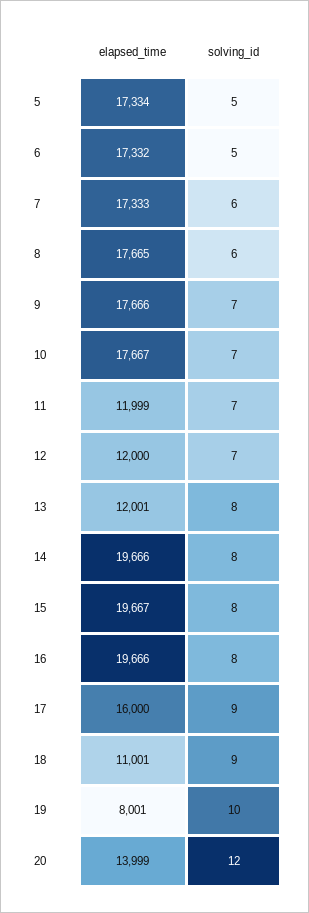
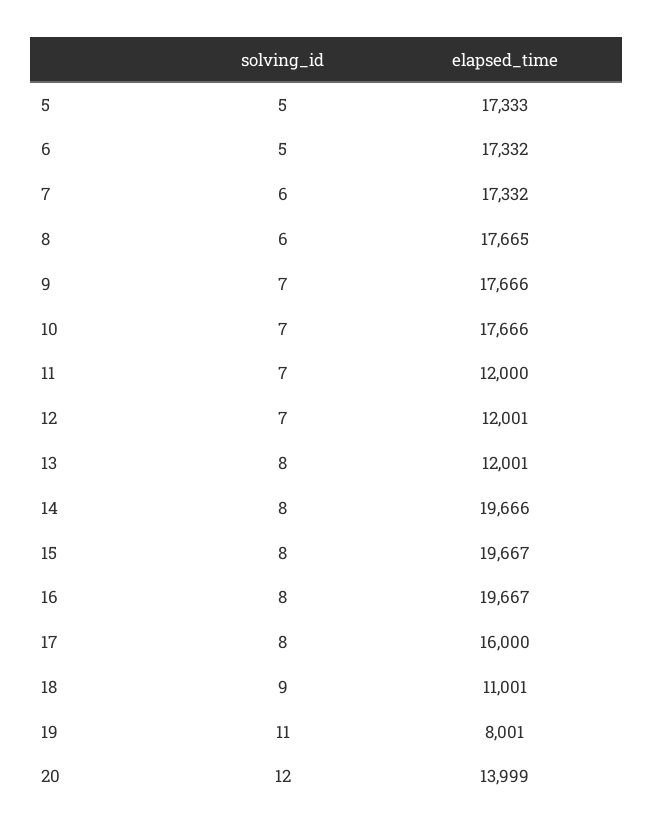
  {
    "elapsed_time": {
-     "5": 17334,
+     "5": 17333,
      "6": 17332,
-     "7": 17333,
+     "7": 17332,
      "8": 17665,
      "9": 17666,
-     "10": 17667,
+     "10": 17666,
-     "11": 11999,
+     "11": 12000,
-     "12": 12000,
+     "12": 12001,
      "13": 12001,
      "14": 19666,
      "15": 19667,
-     "16": 19666,
+     "16": 19667,
      "17": 16000,
      "18": 11001,
      "19": 8001,
      "20": 13999
    },
    "solving_id": {
      "5": 5,
      "6": 5,
      "7": 6,
      "8": 6,
      "9": 7,
      "10": 7,
      "11": 7,
      "12": 7,
      "13": 8,
      "14": 8,
      "15": 8,
      "16": 8,
-     "17": 9,
+     "17": 8,
      "18": 9,
-     "19": 10,
+     "19": 11,
      "20": 12
    }
  }

